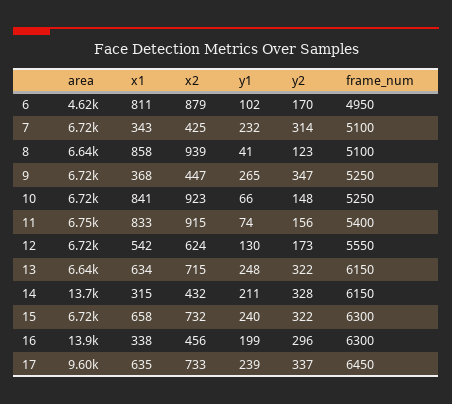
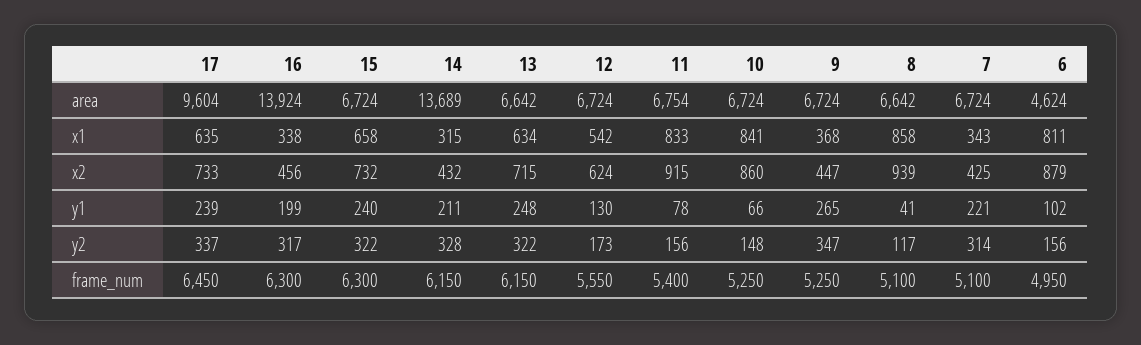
  {
    "area": {
      "6": 4624,
      "7": 6724,
      "8": 6642,
      "9": 6724,
      "10": 6724,
      "11": 6754,
      "12": 6724,
      "13": 6642,
      "14": 13689,
      "15": 6724,
      "16": 13924,
      "17": 9604
    },
    "x1": {
      "6": 811,
      "7": 343,
      "8": 858,
      "9": 368,
      "10": 841,
      "11": 833,
      "12": 542,
      "13": 634,
      "14": 315,
      "15": 658,
      "16": 338,
      "17": 635
    },
    "x2": {
      "6": 879,
      "7": 425,
      "8": 939,
      "9": 447,
-     "10": 923,
+     "10": 860,
      "11": 915,
      "12": 624,
      "13": 715,
      "14": 432,
      "15": 732,
      "16": 456,
      "17": 733
    },
    "y1": {
      "6": 102,
-     "7": 232,
+     "7": 221,
      "8": 41,
      "9": 265,
      "10": 66,
-     "11": 74,
+     "11": 78,
      "12": 130,
      "13": 248,
      "14": 211,
      "15": 240,
      "16": 199,
      "17": 239
    },
    "y2": {
-     "6": 170,
+     "6": 156,
      "7": 314,
-     "8": 123,
+     "8": 117,
      "9": 347,
      "10": 148,
      "11": 156,
      "12": 173,
      "13": 322,
      "14": 328,
      "15": 322,
-     "16": 296,
+     "16": 317,
      "17": 337
    },
    "frame_num": {
      "6": 4950,
      "7": 5100,
      "8": 5100,
      "9": 5250,
      "10": 5250,
      "11": 5400,
      "12": 5550,
      "13": 6150,
      "14": 6150,
      "15": 6300,
      "16": 6300,
      "17": 6450
    }
  }

